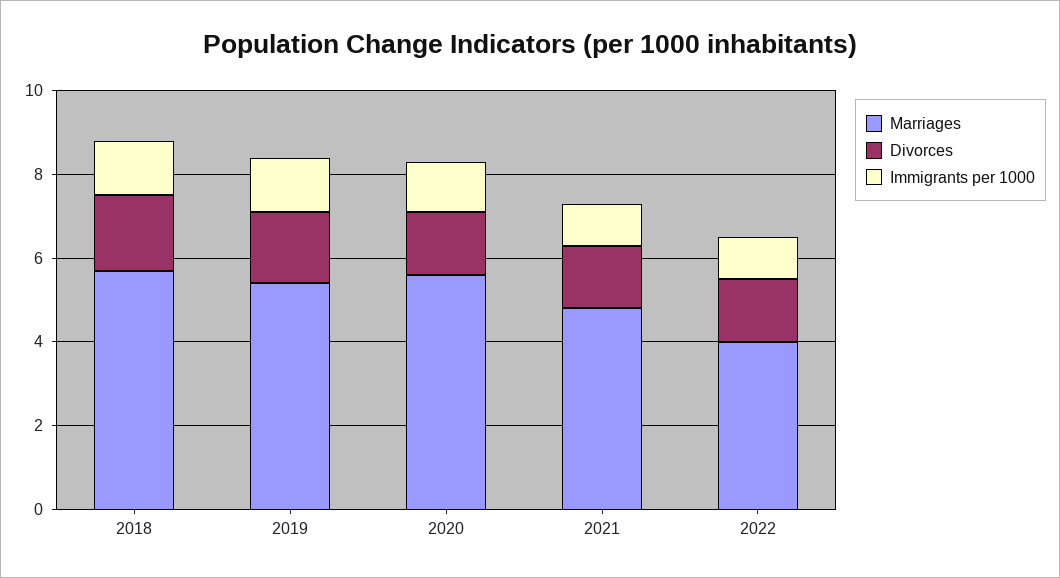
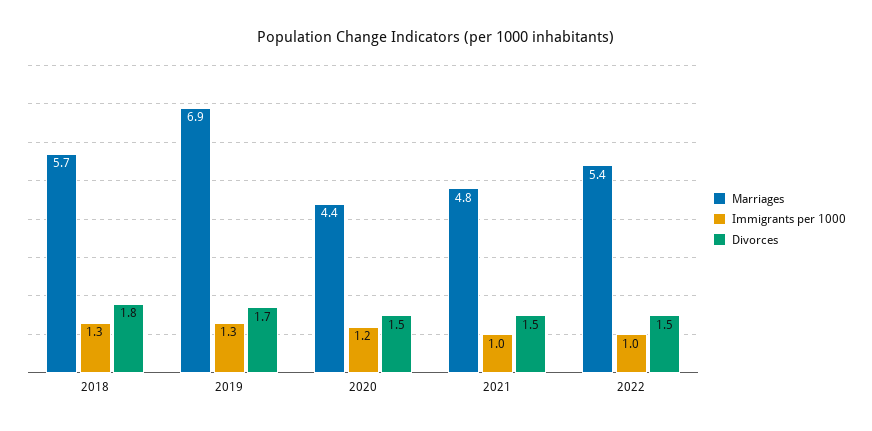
  {
    "Marriages": {
      "2018": 5.7,
-     "2019": 5.5,
+     "2019": 6.9,
-     "2020": 5.5,
+     "2020": 4.4,
      "2021": 4.8,
-     "2022": 4
+     "2022": 5.4
    },
    "Divorces": {
      "2018": 1.8,
      "2019": 1.7,
      "2020": 1.5,
      "2021": 1.5,
      "2022": 1.5
    },
    "Immigrants per 1000": {
      "2018": 1.3,
      "2019": 1.3,
      "2020": 1.2,
      "2021": 1,
      "2022": 1
    }
  }

